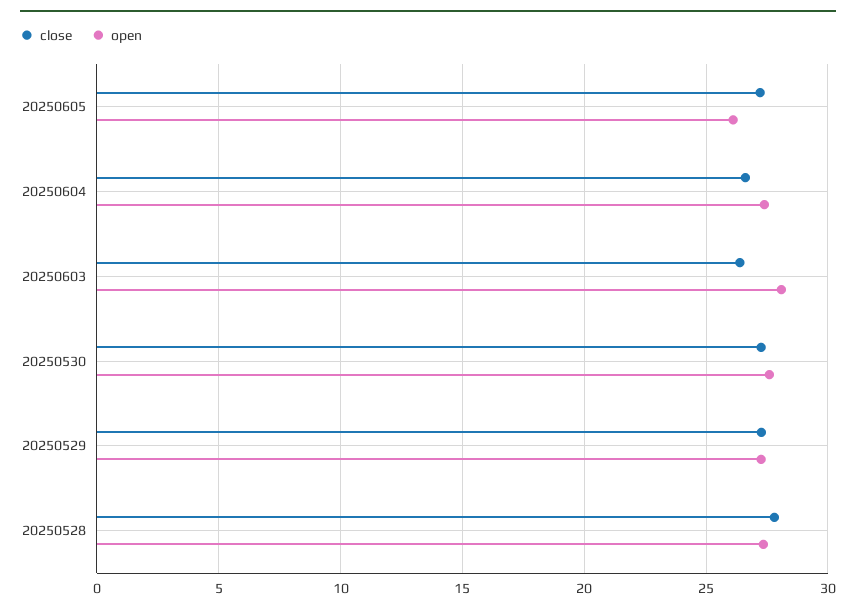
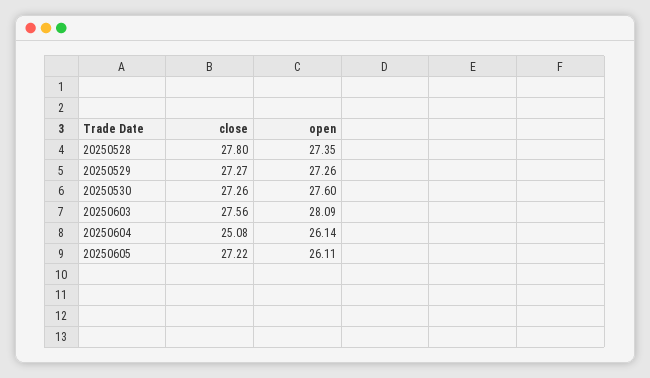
  {
    "close": {
      "20250605": 27.22,
-     "20250604": 26.5,
+     "20250604": 25.08,
-     "20250603": 26.5,
+     "20250603": 27.56,
      "20250530": 27.26,
      "20250529": 27.27,
      "20250528": 27.8
    },
    "open": {
      "20250605": 26.11,
-     "20250604": 27.5,
+     "20250604": 26.14,
      "20250603": 28.09,
      "20250530": 27.6,
      "20250529": 27.26,
      "20250528": 27.35
    }
  }

